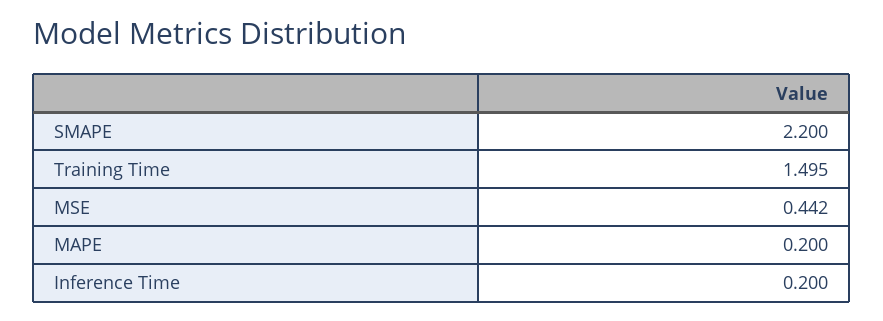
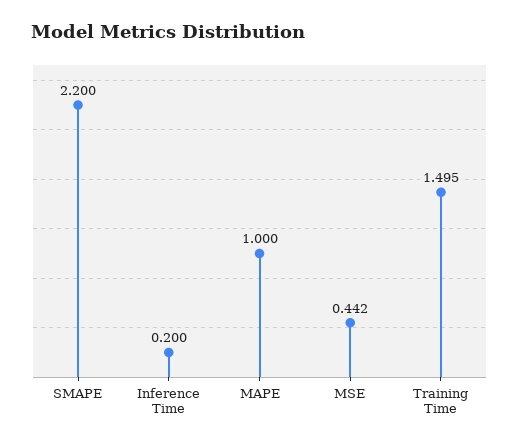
  {
    "SMAPE": 2.2,
    "Training Time": 1.495,
    "MSE": 0.442,
-   "MAPE": 0.2,
+   "MAPE": 1,
    "Inference Time": 0.2
  }

